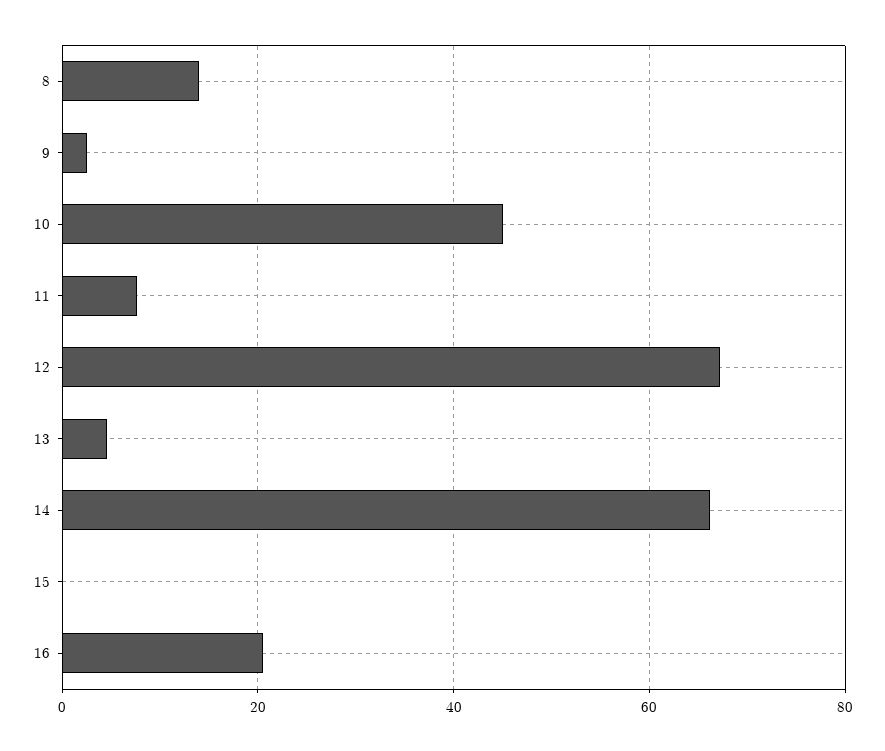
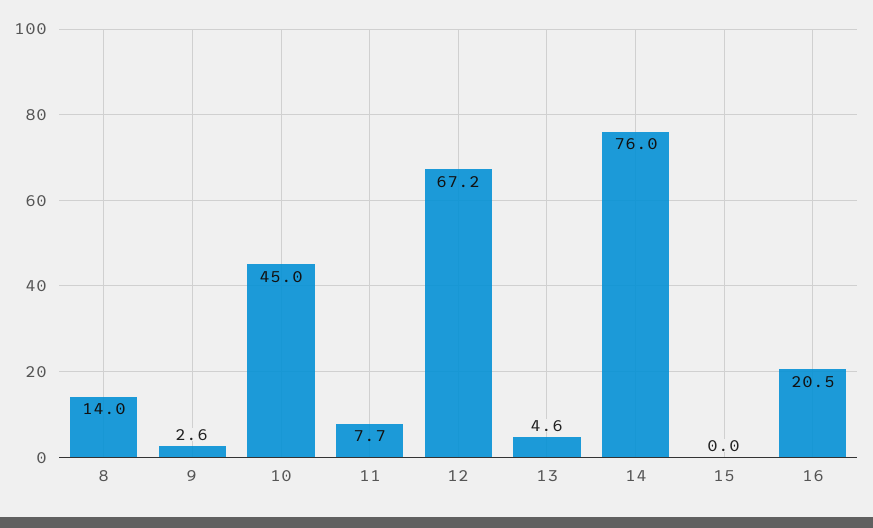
  {
    "8": 14,
    "9": 2.6,
    "10": 45,
    "11": 7.7,
    "12": 67.2,
    "13": 4.6,
-   "14": 66,
+   "14": 76,
    "15": 0,
    "16": 20.5
  }

